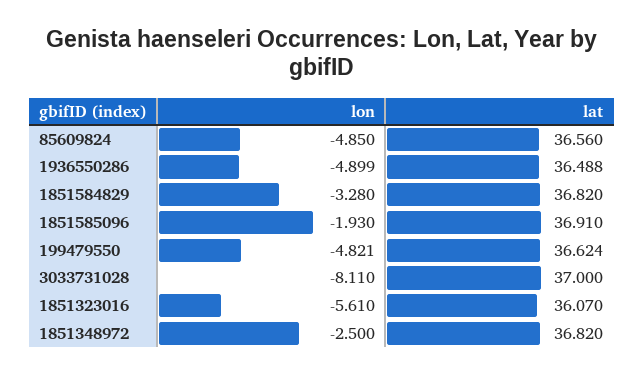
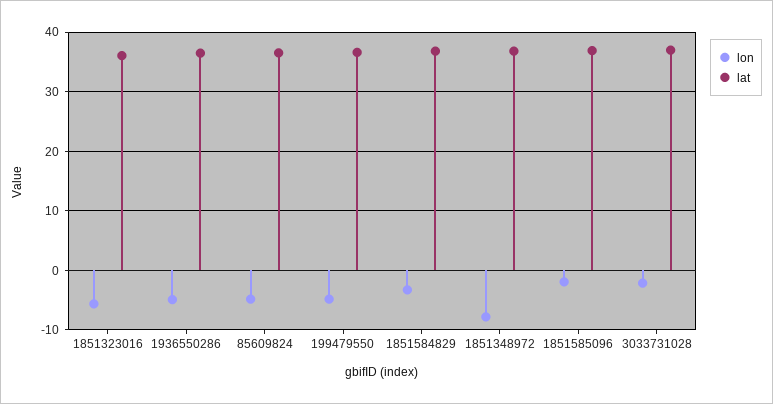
  {
    "lon": {
      "85609824": -4.85,
      "1936550286": -4.899,
      "1851584829": -3.28,
      "1851585096": -1.93,
      "199479550": -4.821,
-     "3033731028": -8.11,
+     "3033731028": -2,
      "1851323016": -5.61,
-     "1851348972": -2.5
+     "1851348972": -8
    },
    "lat": {
      "85609824": 36.56,
      "1936550286": 36.488,
      "1851584829": 36.82,
      "1851585096": 36.91,
      "199479550": 36.624,
      "3033731028": 37,
      "1851323016": 36.07,
      "1851348972": 36.82
    }
  }

